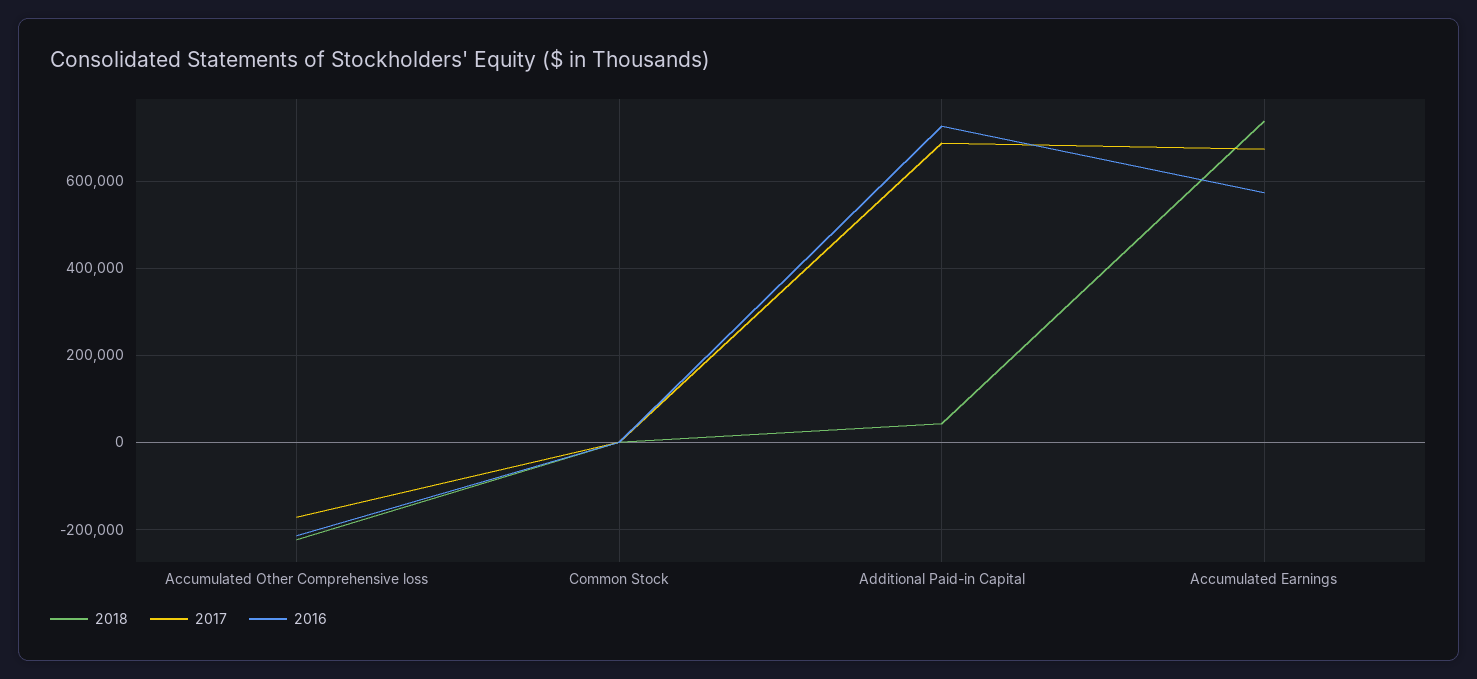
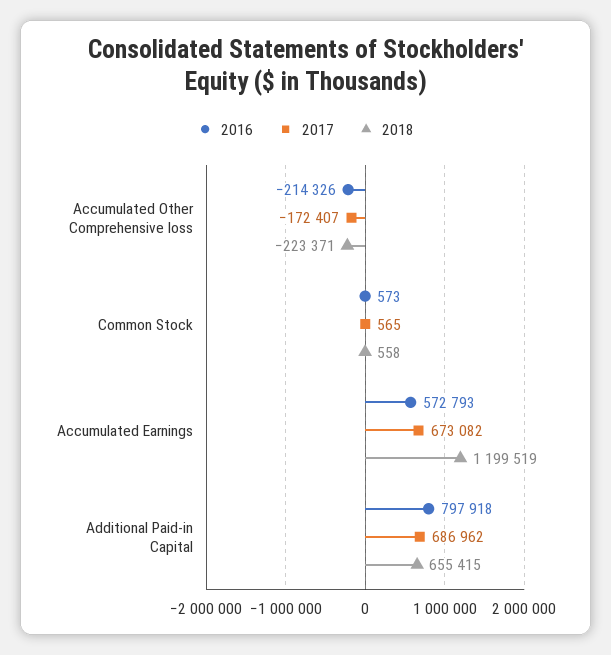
  {
    "2018": {
      "Accumulated Other Comprehensive loss": -223371,
      "Common Stock": 558,
-     "Additional Paid-in Capital": 40000,
+     "Additional Paid-in Capital": 655415,
-     "Accumulated Earnings": 740000
+     "Accumulated Earnings": 1199519
    },
    "2017": {
      "Accumulated Other Comprehensive loss": -172407,
      "Common Stock": 565,
      "Additional Paid-in Capital": 686962,
      "Accumulated Earnings": 673082
    },
    "2016": {
      "Accumulated Other Comprehensive loss": -214326,
      "Common Stock": 573,
-     "Additional Paid-in Capital": 720000,
+     "Additional Paid-in Capital": 797918,
      "Accumulated Earnings": 572793
    }
  }

